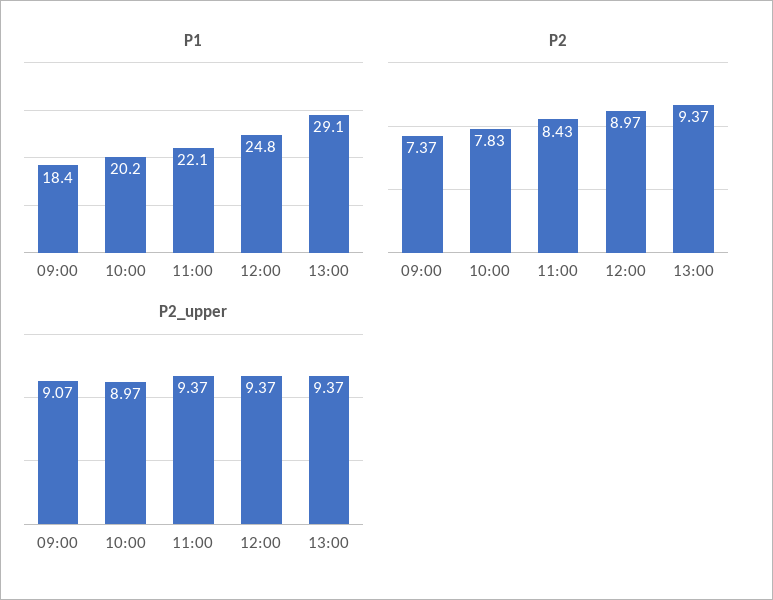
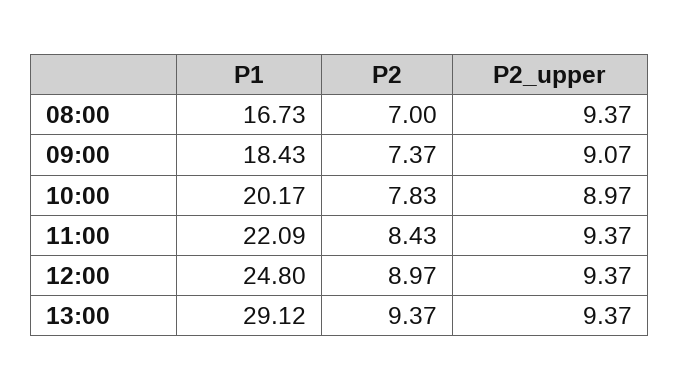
  {
    "P1": {
      "09:00": 18.43,
      "10:00": 20.17,
      "11:00": 22.09,
      "12:00": 24.8,
-     "13:00": 29.12
+     "13:00": 29.12,
+     "08:00": 16.73
    },
    "P2": {
      "09:00": 7.37,
      "10:00": 7.83,
      "11:00": 8.43,
      "12:00": 8.97,
-     "13:00": 9.37
+     "13:00": 9.37,
+     "08:00": 7
    },
    "P2_upper": {
      "09:00": 9.07,
      "10:00": 8.97,
      "11:00": 9.37,
      "12:00": 9.37,
-     "13:00": 9.37
+     "13:00": 9.37,
+     "08:00": 9.37
    }
  }

